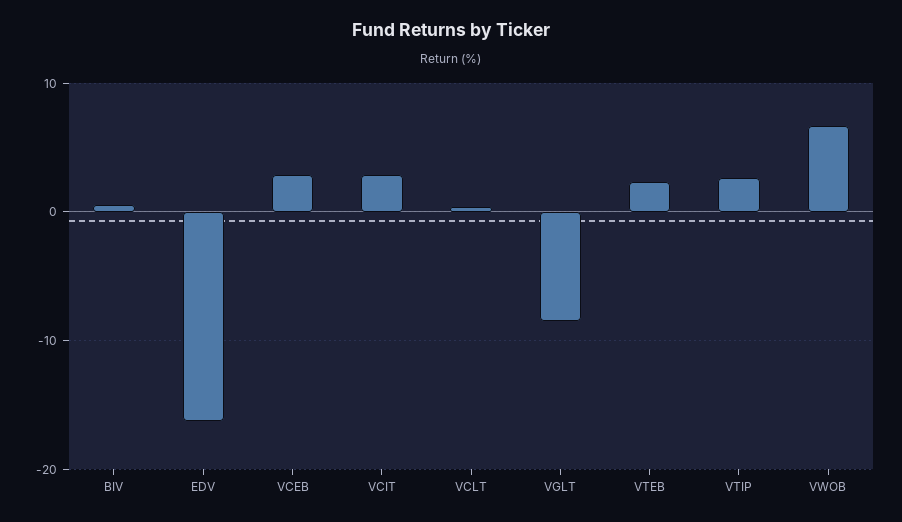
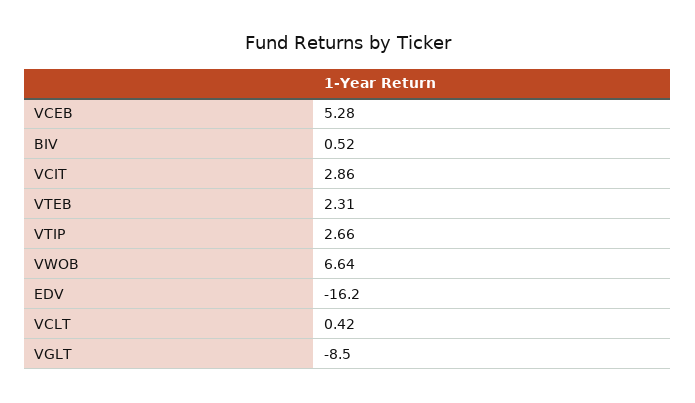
  {
    "BIV": 0.52,
    "EDV": -16.2,
-   "VCEB": 3,
+   "VCEB": 5.28,
    "VCIT": 2.86,
    "VCLT": 0.42,
    "VGLT": -8.5,
    "VTEB": 2.31,
    "VTIP": 2.66,
    "VWOB": 6.64
  }

